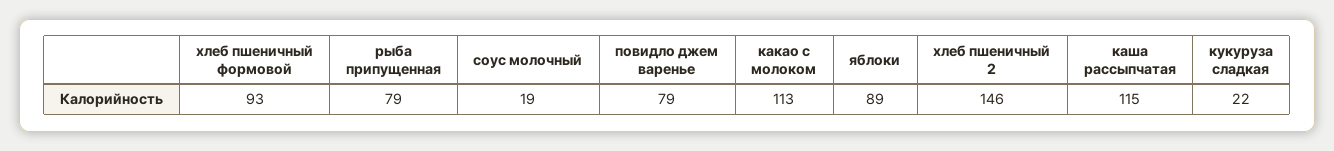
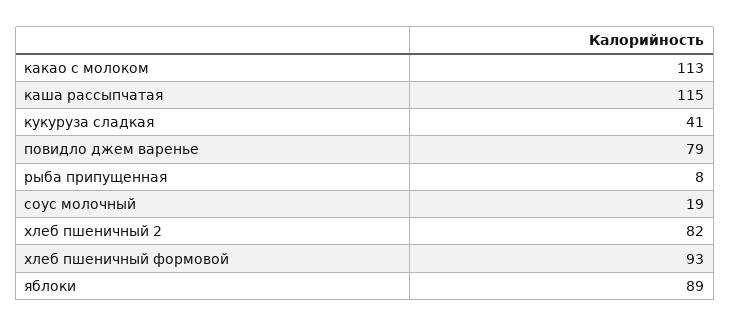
  {
    "хлеб пшеничный формовой": 93,
-   "рыба припущенная": 79,
+   "рыба припущенная": 8,
    "соус молочный": 19,
    "повидло джем варенье": 79,
    "какао с молоком": 113,
    "яблоки": 89,
-   "хлеб пшеничный 2": 146,
+   "хлеб пшеничный 2": 82,
    "каша рассыпчатая": 115,
-   "кукуруза сладкая": 22
+   "кукуруза сладкая": 41
  }

